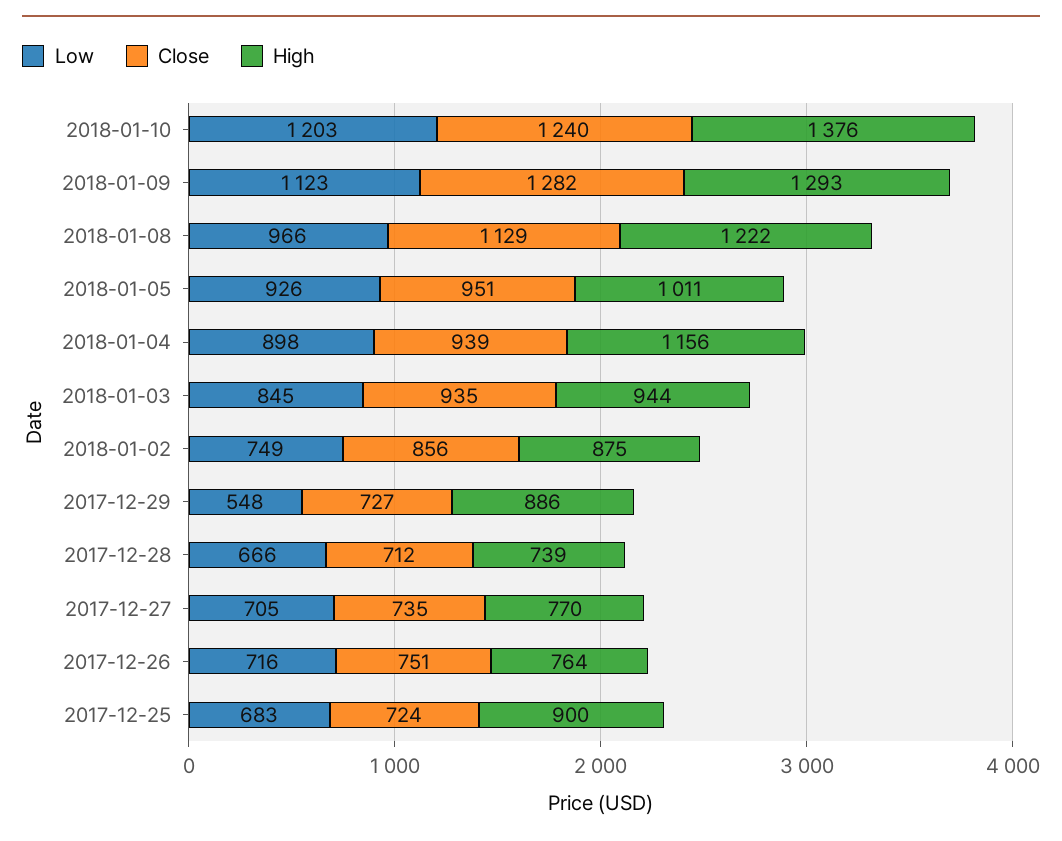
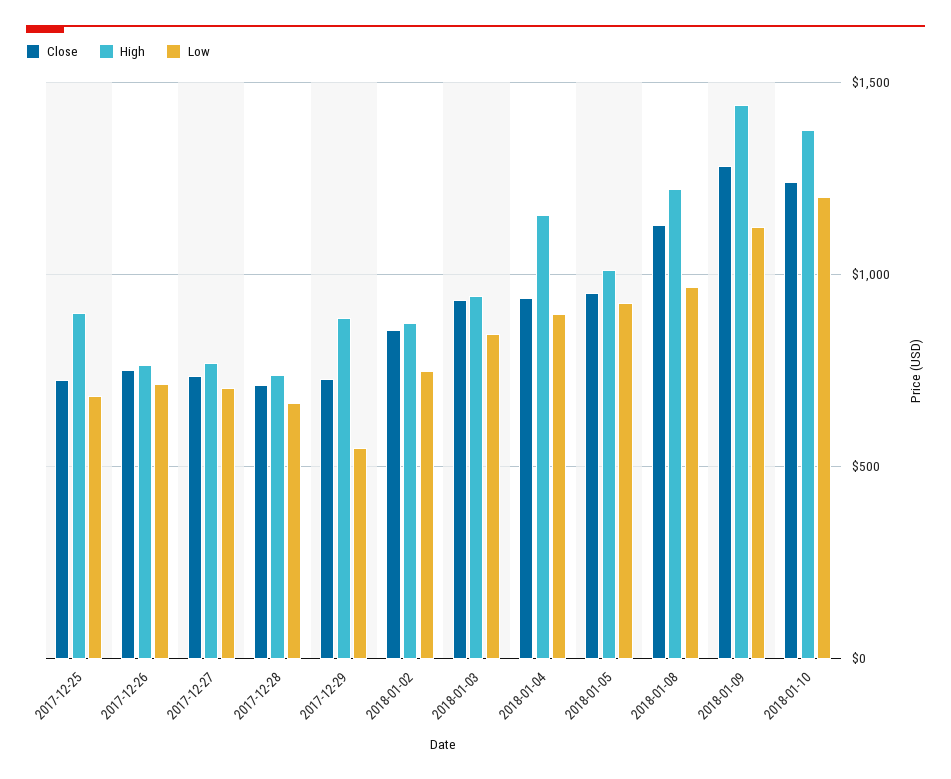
  {
    "Low": {
      "2018-01-10": 1203,
      "2018-01-09": 1123,
      "2018-01-08": 966,
      "2018-01-05": 926,
      "2018-01-04": 898,
      "2018-01-03": 845,
      "2018-01-02": 749,
      "2017-12-29": 548,
      "2017-12-28": 666,
      "2017-12-27": 705,
      "2017-12-26": 716,
      "2017-12-25": 683
    },
    "Close": {
      "2018-01-10": 1240,
      "2018-01-09": 1282,
      "2018-01-08": 1129,
      "2018-01-05": 951,
      "2018-01-04": 939,
      "2018-01-03": 935,
      "2018-01-02": 856,
      "2017-12-29": 727,
      "2017-12-28": 712,
      "2017-12-27": 735,
      "2017-12-26": 751,
      "2017-12-25": 724
    },
    "High": {
      "2018-01-10": 1376,
-     "2018-01-09": 1293,
+     "2018-01-09": 1450,
      "2018-01-08": 1222,
      "2018-01-05": 1011,
      "2018-01-04": 1156,
      "2018-01-03": 944,
      "2018-01-02": 875,
      "2017-12-29": 886,
      "2017-12-28": 739,
      "2017-12-27": 770,
      "2017-12-26": 764,
      "2017-12-25": 900
    }
  }

